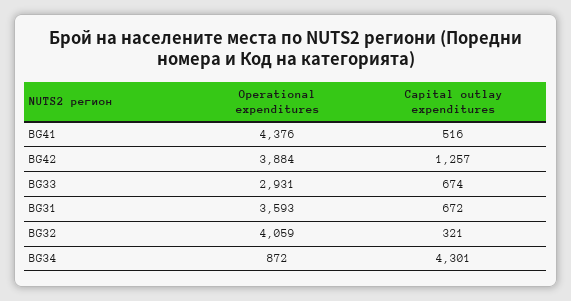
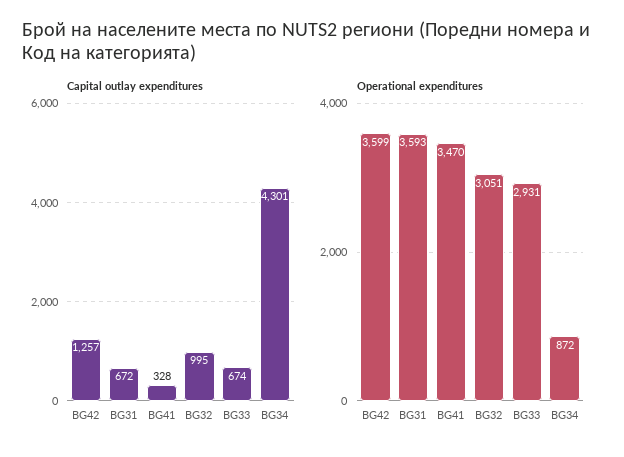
  {
    "Operational expenditures": {
-     "BG41": 4376,
+     "BG41": 3470,
-     "BG42": 3884,
+     "BG42": 3599,
      "BG33": 2931,
      "BG31": 3593,
-     "BG32": 4059,
+     "BG32": 3051,
      "BG34": 872
    },
    "Capital outlay expenditures": {
-     "BG41": 516,
+     "BG41": 328,
      "BG42": 1257,
      "BG33": 674,
      "BG31": 672,
-     "BG32": 321,
+     "BG32": 995,
      "BG34": 4301
    }
  }

